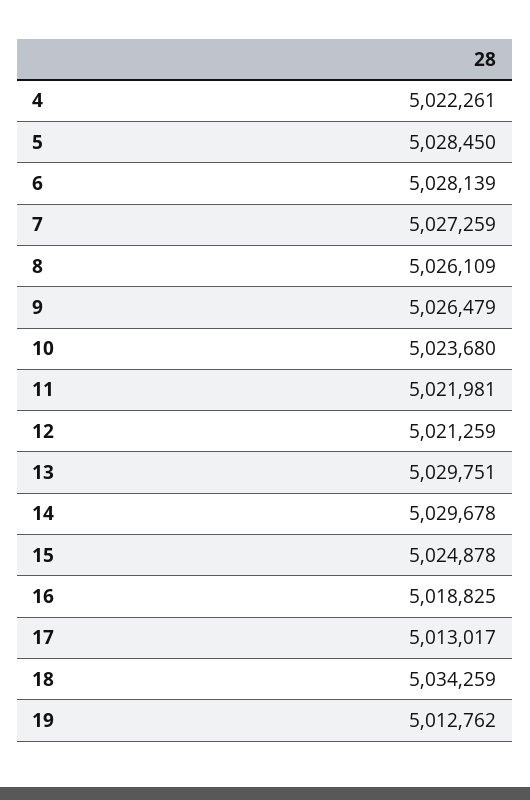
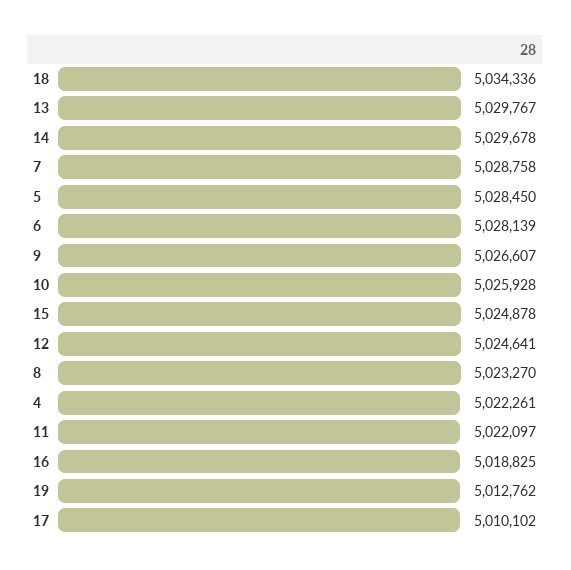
  {
    "4": 5022261,
    "5": 5028450,
    "6": 5028139,
-   "7": 5027259,
+   "7": 5028758,
-   "8": 5026109,
+   "8": 5023270,
-   "9": 5026479,
+   "9": 5026607,
-   "10": 5023680,
+   "10": 5025928,
-   "11": 5021981,
+   "11": 5022097,
-   "12": 5021259,
+   "12": 5024641,
-   "13": 5029751,
+   "13": 5029767,
    "14": 5029678,
    "15": 5024878,
    "16": 5018825,
-   "17": 5013017,
+   "17": 5010102,
-   "18": 5034259,
+   "18": 5034336,
    "19": 5012762
  }

